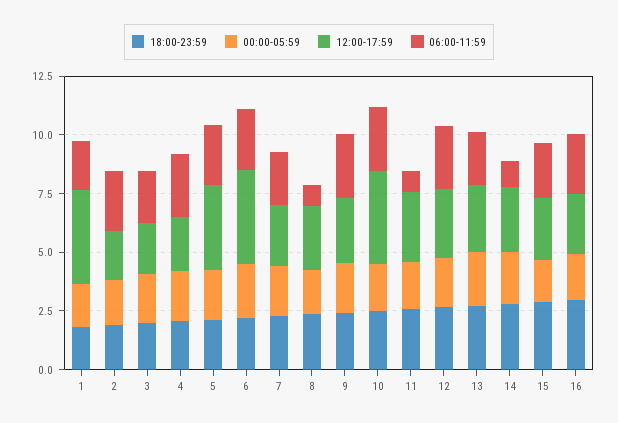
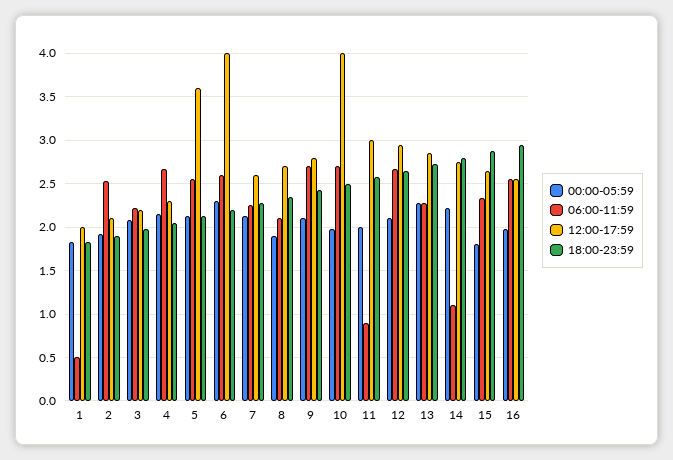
  {
    "18:00-23:59": {
      "1": 1.8,
      "2": 1.9,
      "3": 2,
      "4": 2.1,
      "5": 2.1,
      "6": 2.2,
      "7": 2.3,
      "8": 2.4,
      "9": 2.4,
      "10": 2.5,
      "11": 2.6,
      "12": 2.7,
      "13": 2.7,
      "14": 2.8,
      "15": 2.9,
      "16": 3
    },
    "00:00-05:59": {
      "1": 1.8,
      "2": 1.9,
      "3": 2.1,
      "4": 2.2,
      "5": 2.1,
      "6": 2.3,
      "7": 2.1,
      "8": 1.9,
      "9": 2.1,
      "10": 2,
      "11": 2,
      "12": 2.1,
      "13": 2.3,
      "14": 2.2,
      "15": 1.8,
      "16": 2
    },
    "12:00-17:59": {
-     "1": 4,
+     "1": 2,
      "2": 2.1,
      "3": 2.2,
      "4": 2.3,
      "5": 3.6,
      "6": 4,
      "7": 2.6,
      "8": 2.7,
      "9": 2.8,
      "10": 4,
      "11": 3,
      "12": 3,
      "13": 2.9,
      "14": 2.8,
      "15": 2.7,
      "16": 2.6
    },
    "06:00-11:59": {
-     "1": 2,
+     "1": 0.5,
      "2": 2.5,
      "3": 2.2,
      "4": 2.7,
      "5": 2.6,
      "6": 2.6,
      "7": 2.3,
-     "8": 1,
+     "8": 2.1,
      "9": 2.7,
      "10": 2.7,
      "11": 0.9,
      "12": 2.7,
      "13": 2.3,
      "14": 1.1,
      "15": 2.3,
      "16": 2.6
    }
  }

